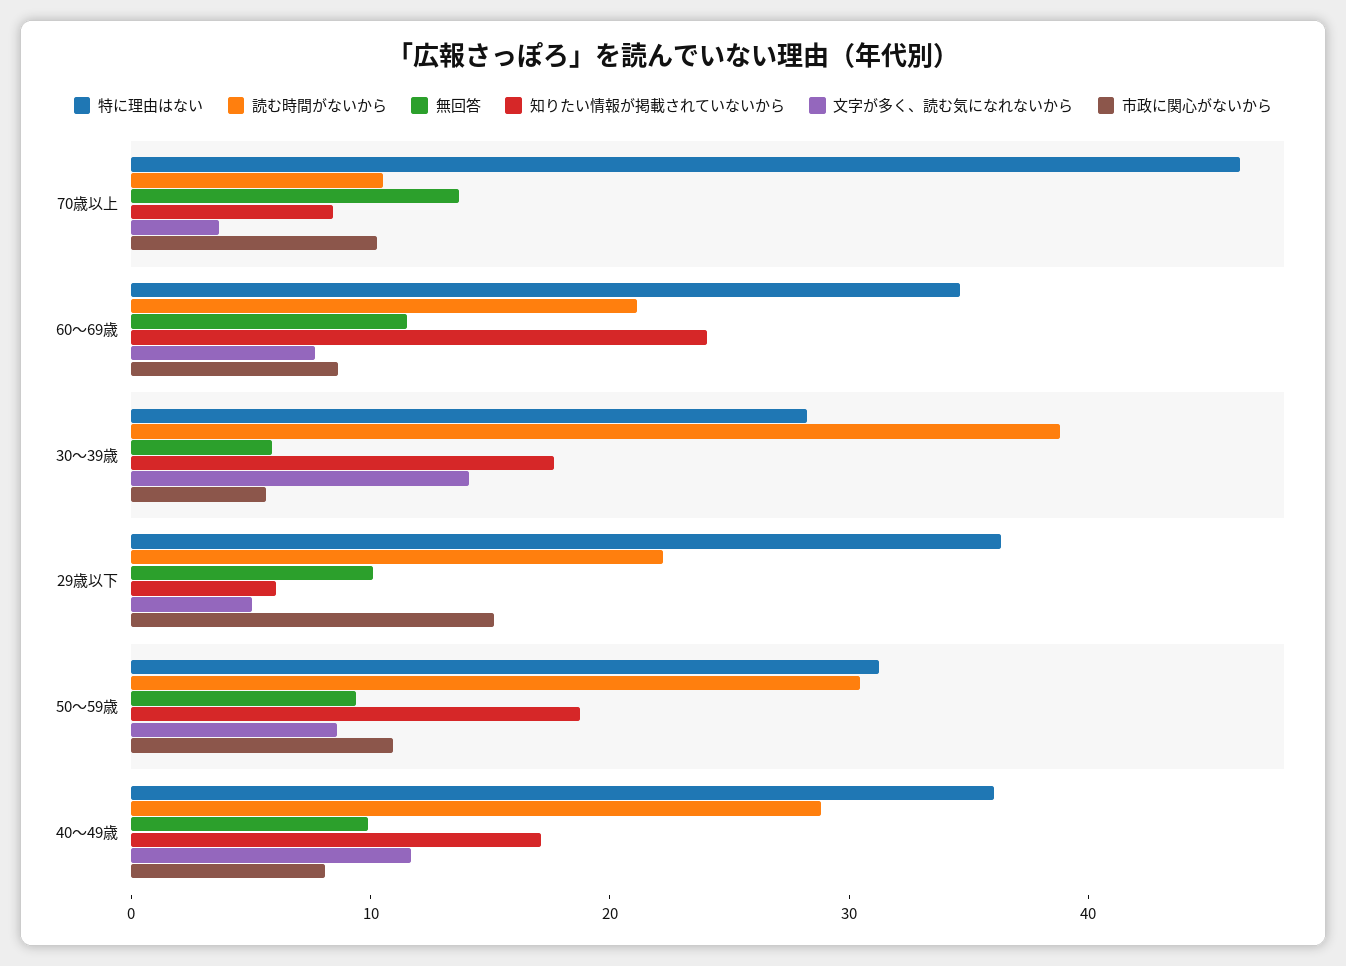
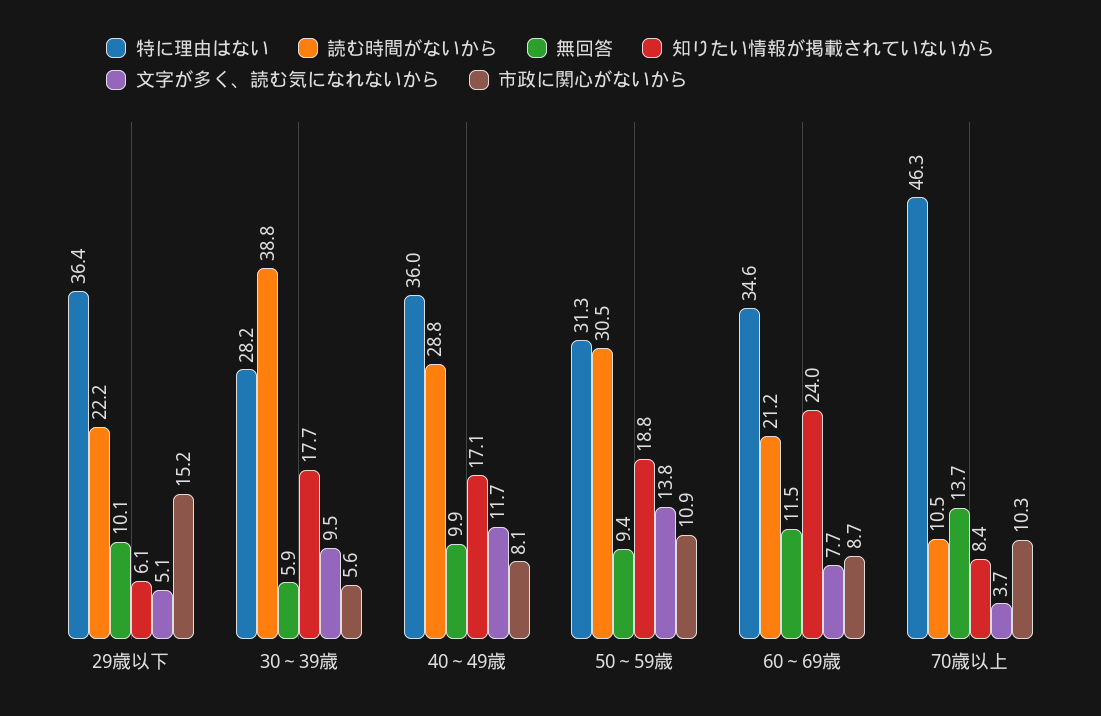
  {
    "特に理由はない": {
      "70歳以上": 46.3,
      "60～69歳": 34.6,
      "30～39歳": 28.2,
      "29歳以下": 36.4,
      "50～59歳": 31.3,
      "40～49歳": 36
    },
    "読む時間がないから": {
      "70歳以上": 10.5,
      "60～69歳": 21.2,
      "30～39歳": 38.8,
      "29歳以下": 22.2,
      "50～59歳": 30.5,
      "40～49歳": 28.8
    },
    "無回答": {
      "70歳以上": 13.7,
      "60～69歳": 11.5,
      "30～39歳": 5.9,
      "29歳以下": 10.1,
      "50～59歳": 9.4,
      "40～49歳": 9.9
    },
    "知りたい情報が掲載されていないから": {
      "70歳以上": 8.4,
      "60～69歳": 24,
      "30～39歳": 17.7,
      "29歳以下": 6.1,
      "50～59歳": 18.8,
      "40～49歳": 17.1
    },
    "文字が多く、読む気になれないから": {
      "70歳以上": 3.7,
      "60～69歳": 7.7,
-     "30～39歳": 14,
+     "30～39歳": 9.5,
      "29歳以下": 5.1,
-     "50～59歳": 8,
+     "50～59歳": 13.8,
      "40～49歳": 11.7
    },
    "市政に関心がないから": {
      "70歳以上": 10.3,
      "60～69歳": 8.7,
      "30～39歳": 5.6,
      "29歳以下": 15.2,
      "50～59歳": 10.9,
      "40～49歳": 8.1
    }
  }

